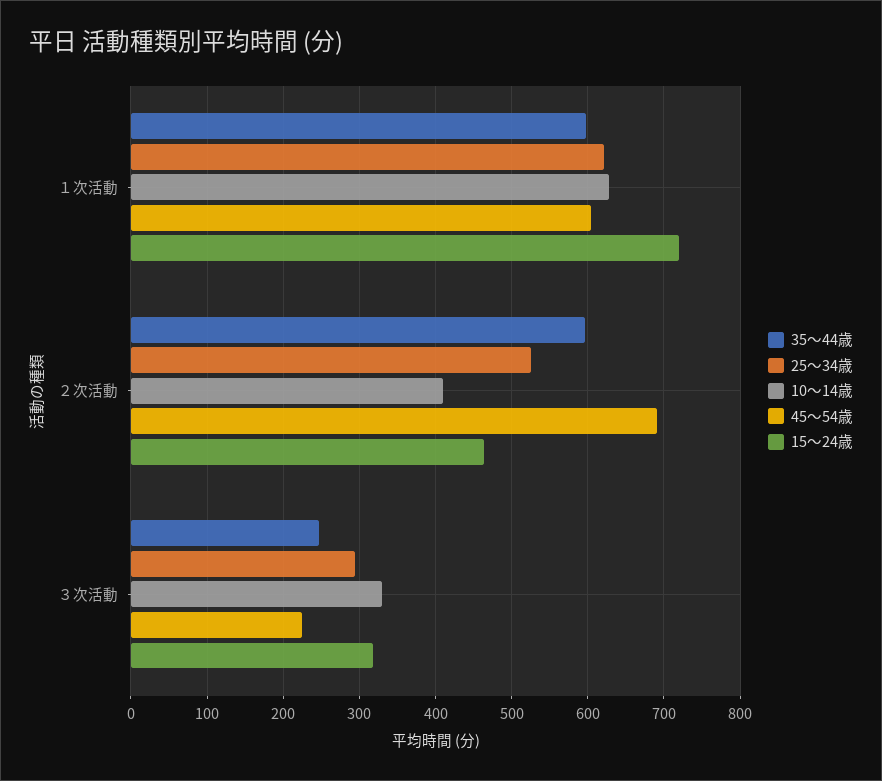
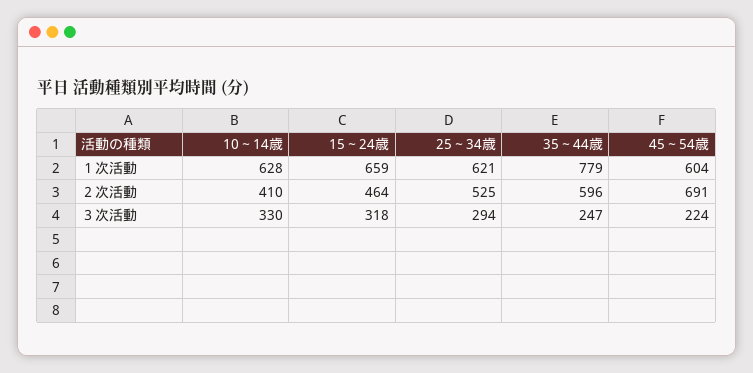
  {
    "35～44歳": {
-     "１次活動": 600,
+     "１次活動": 779,
      "２次活動": 596,
      "３次活動": 247
    },
    "25～34歳": {
      "１次活動": 621,
      "２次活動": 525,
      "３次活動": 294
    },
    "10～14歳": {
      "１次活動": 628,
      "２次活動": 410,
      "３次活動": 330
    },
    "45～54歳": {
      "１次活動": 604,
      "２次活動": 691,
      "３次活動": 224
    },
    "15～24歳": {
-     "１次活動": 720,
+     "１次活動": 659,
      "２次活動": 464,
      "３次活動": 318
    }
  }

